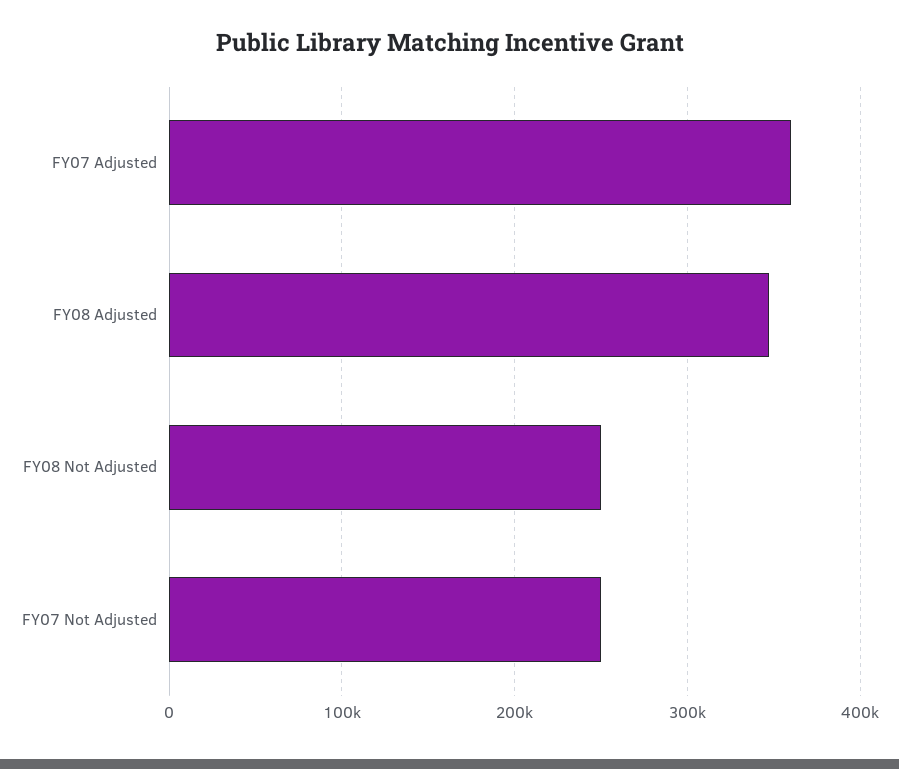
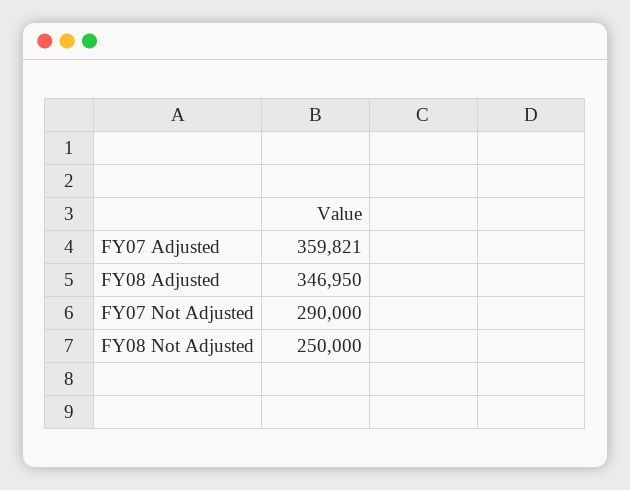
  {
    "FY07 Adjusted": 359821,
    "FY08 Adjusted": 346950,
    "FY08 Not Adjusted": 250000,
-   "FY07 Not Adjusted": 250000
+   "FY07 Not Adjusted": 290000
  }

